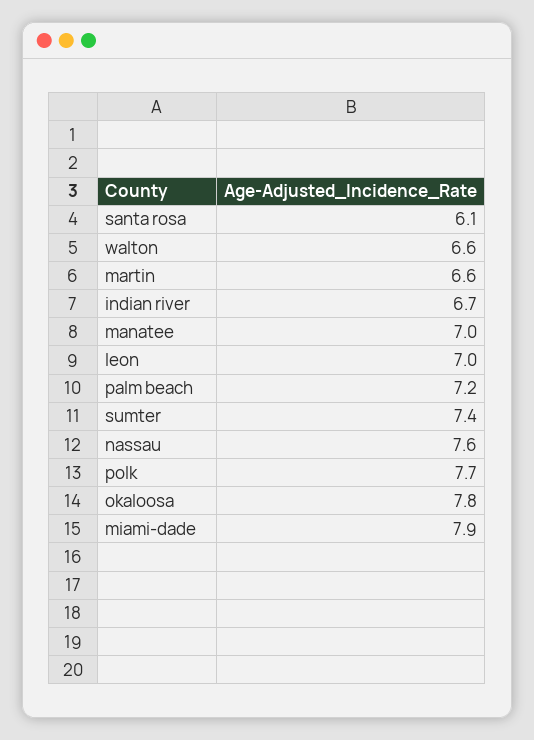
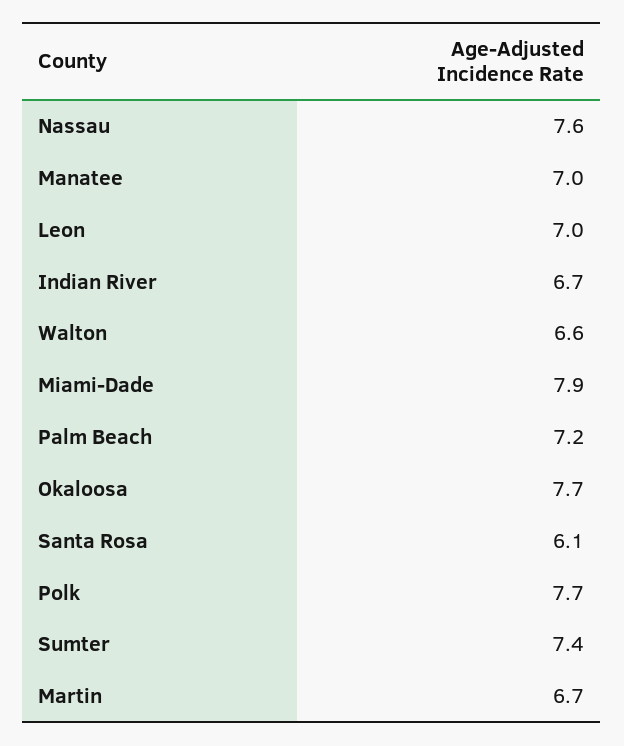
  {
    "santa rosa": 6.1,
    "walton": 6.6,
-   "martin": 6.6,
+   "martin": 6.7,
    "indian river": 6.7,
    "manatee": 7,
    "leon": 7,
    "palm beach": 7.2,
    "sumter": 7.4,
    "nassau": 7.6,
    "polk": 7.7,
-   "okaloosa": 7.8,
+   "okaloosa": 7.7,
    "miami-dade": 7.9
  }

